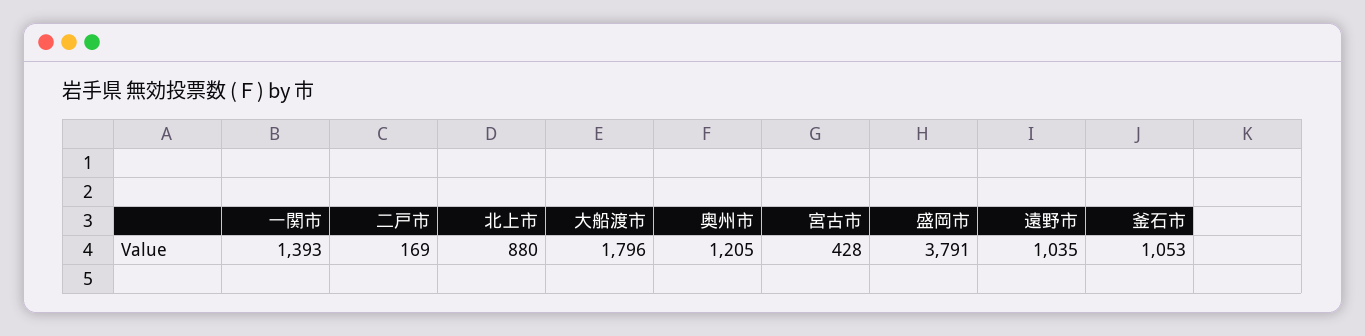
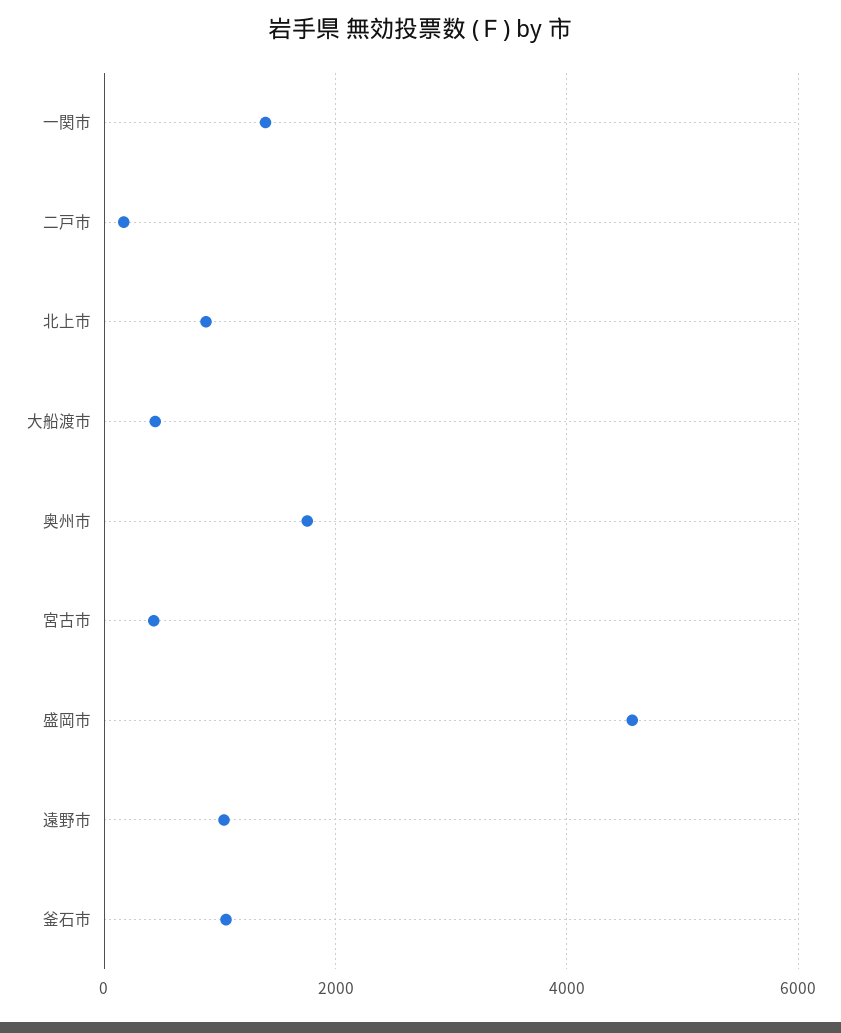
  {
    "一関市": 1393,
    "二戸市": 169,
    "北上市": 880,
-   "大船渡市": 1796,
+   "大船渡市": 400,
-   "奥州市": 1205,
+   "奥州市": 1800,
    "宮古市": 428,
-   "盛岡市": 3791,
+   "盛岡市": 4600,
    "遠野市": 1035,
    "釜石市": 1053
  }

